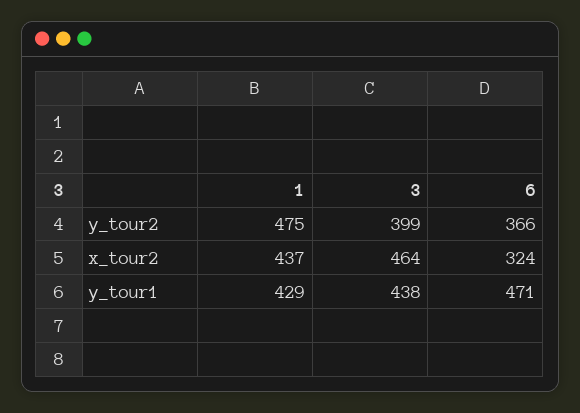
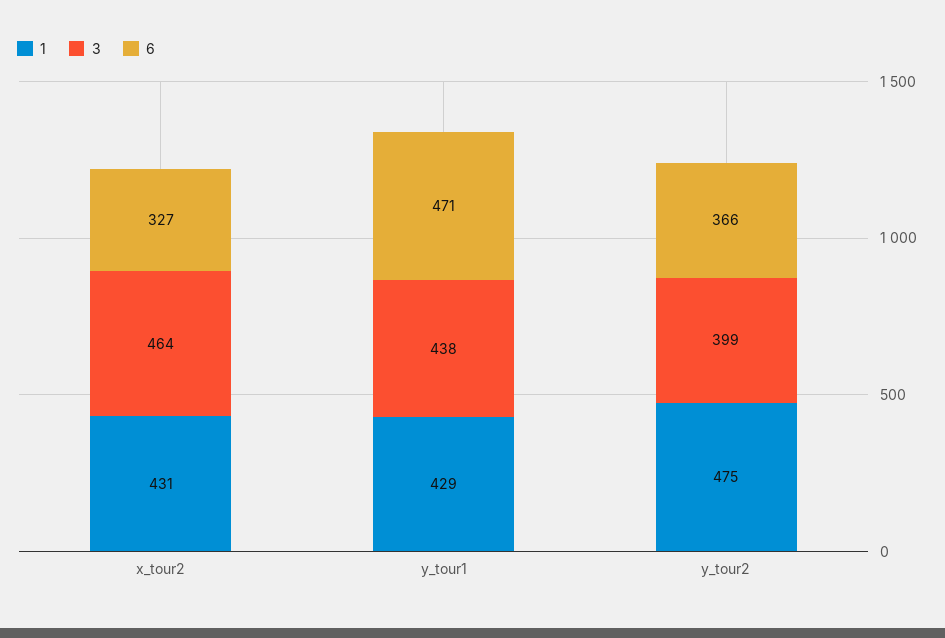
  {
    "1": {
      "y_tour2": 475,
-     "x_tour2": 437,
+     "x_tour2": 431,
      "y_tour1": 429
    },
    "3": {
      "y_tour2": 399,
      "x_tour2": 464,
      "y_tour1": 438
    },
    "6": {
      "y_tour2": 366,
-     "x_tour2": 324,
+     "x_tour2": 327,
      "y_tour1": 471
    }
  }

